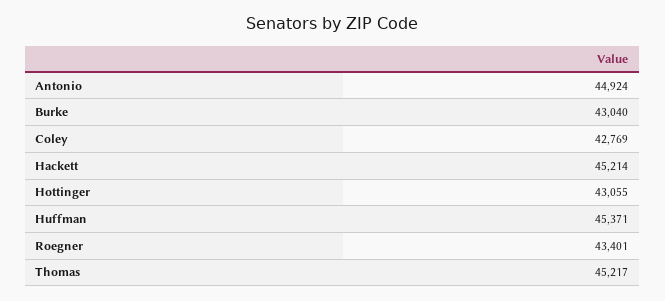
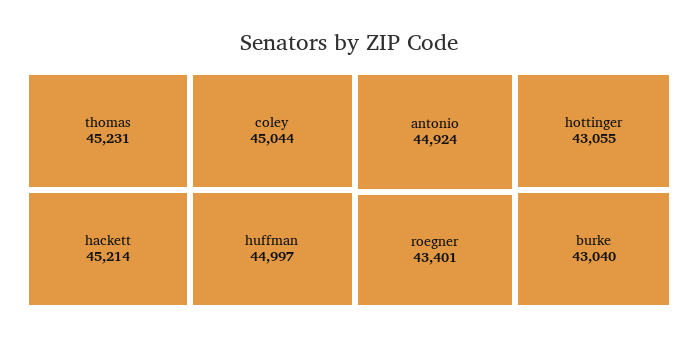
  {
    "Antonio": 44924,
    "Burke": 43040,
-   "Coley": 42769,
+   "Coley": 45044,
    "Hackett": 45214,
    "Hottinger": 43055,
-   "Huffman": 45371,
+   "Huffman": 44997,
    "Roegner": 43401,
-   "Thomas": 45217
+   "Thomas": 45231
  }

